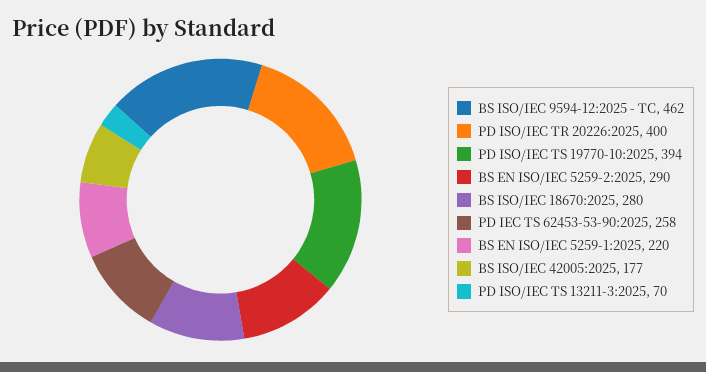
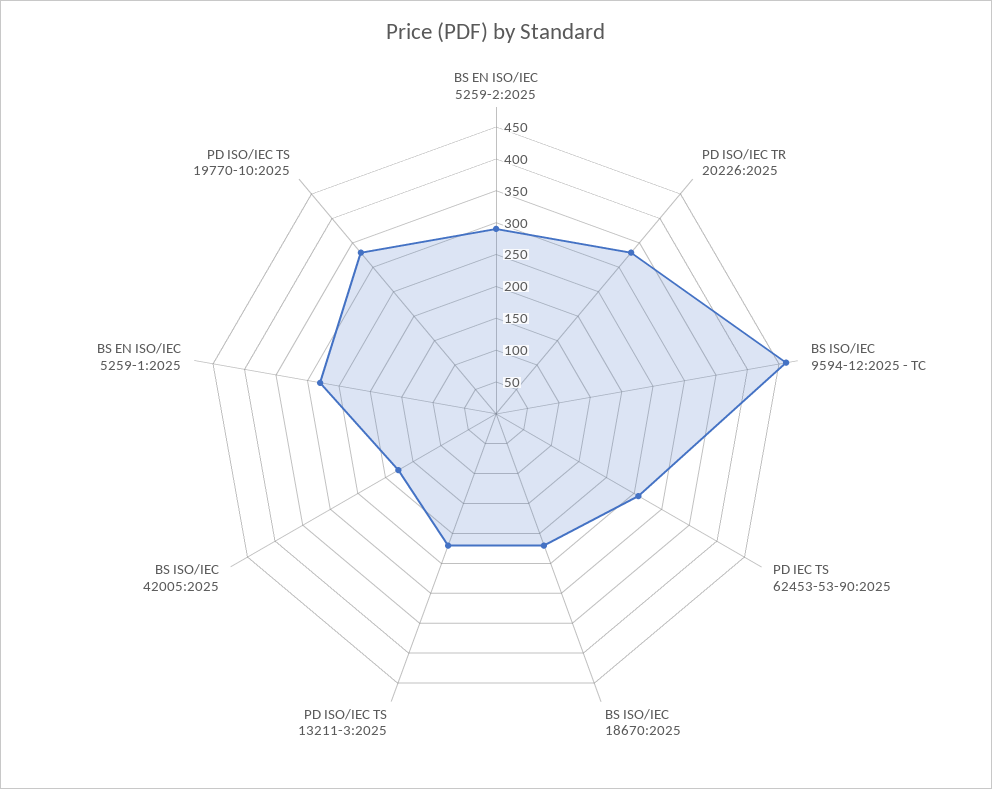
  {
    "BS ISO/IEC 9594-12:2025 - TC": 462,
-   "PD ISO/IEC TR 20226:2025": 400,
+   "PD ISO/IEC TR 20226:2025": 325,
-   "PD ISO/IEC TS 19770-10:2025": 394,
+   "PD ISO/IEC TS 19770-10:2025": 325,
    "BS EN ISO/IEC 5259-2:2025": 290,
-   "BS ISO/IEC 18670:2025": 280,
+   "BS ISO/IEC 18670:2025": 225,
    "PD IEC TS 62453-53-90:2025": 258,
-   "BS EN ISO/IEC 5259-1:2025": 220,
+   "BS EN ISO/IEC 5259-1:2025": 275,
    "BS ISO/IEC 42005:2025": 177,
-   "PD ISO/IEC TS 13211-3:2025": 70
+   "PD ISO/IEC TS 13211-3:2025": 225
  }

